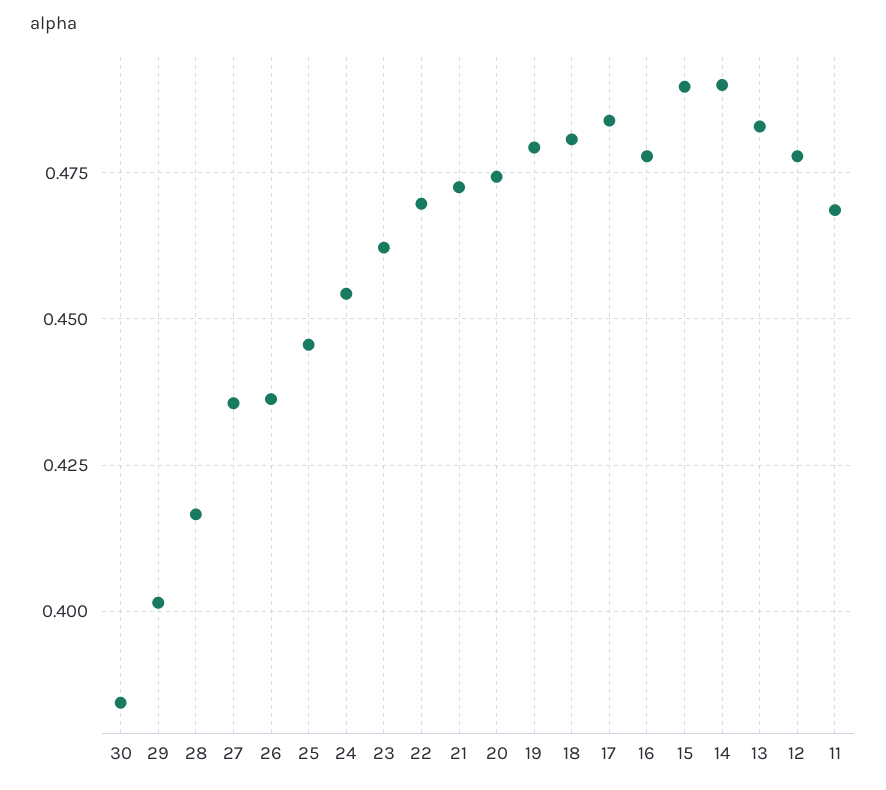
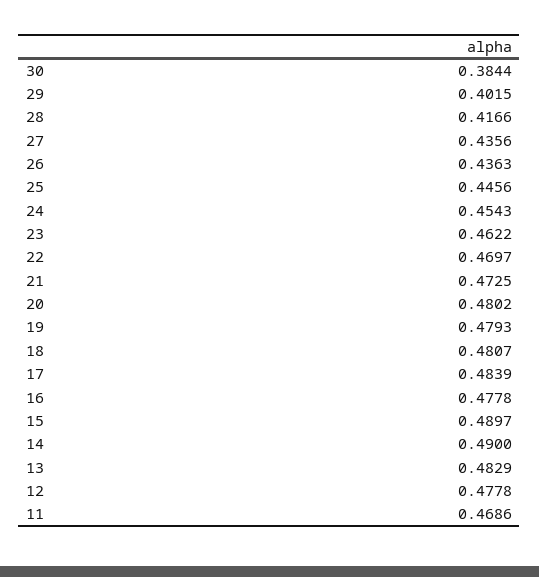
  {
    "30": 0.3844,
    "29": 0.4015,
    "28": 0.4166,
    "27": 0.4356,
    "26": 0.4363,
    "25": 0.4456,
    "24": 0.4543,
    "23": 0.4622,
    "22": 0.4697,
    "21": 0.4725,
-   "20": 0.475,
+   "20": 0.4802,
    "19": 0.4793,
    "18": 0.4807,
    "17": 0.4839,
    "16": 0.4778,
    "15": 0.4897,
    "14": 0.49,
    "13": 0.4829,
    "12": 0.4778,
    "11": 0.4686
  }

